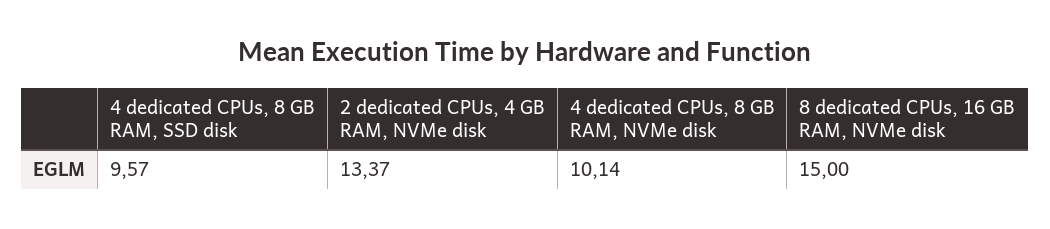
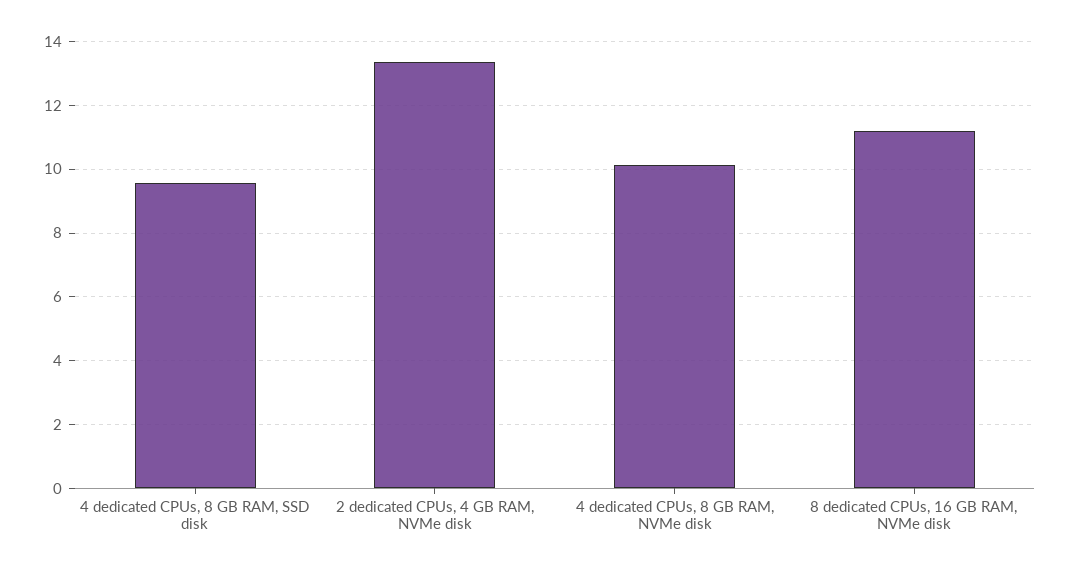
  {
    "4 dedicated CPUs, 8 GB RAM, SSD disk": 9.57,
    "2 dedicated CPUs, 4 GB RAM, NVMe disk": 13.37,
    "4 dedicated CPUs, 8 GB RAM, NVMe disk": 10.14,
-   "8 dedicated CPUs, 16 GB RAM, NVMe disk": 15
+   "8 dedicated CPUs, 16 GB RAM, NVMe disk": 11.2
  }

